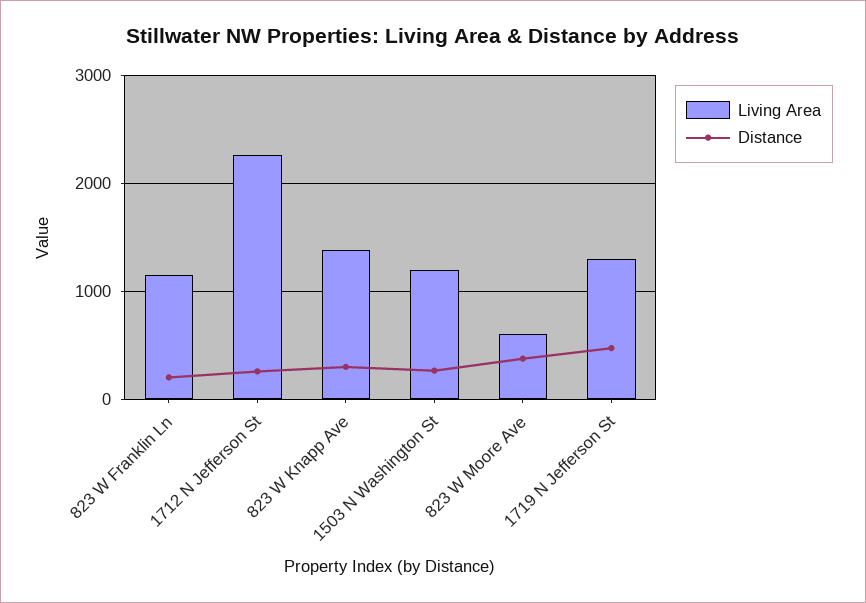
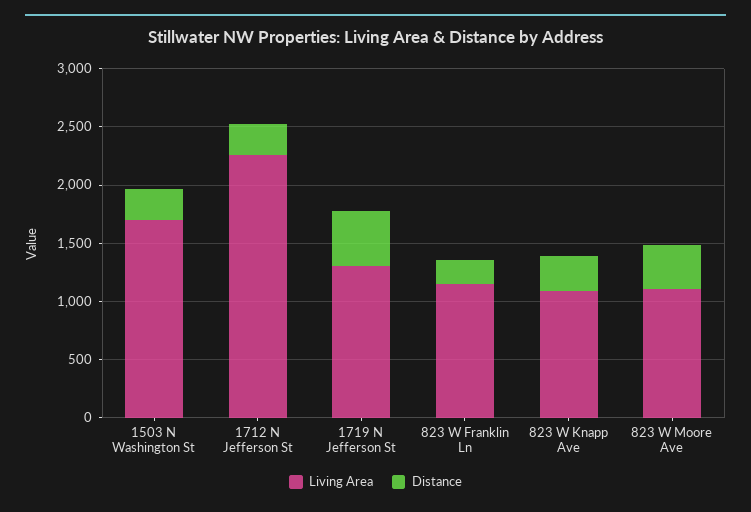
  {
    "Living Area": {
      "823 W Franklin Ln": 1200,
      "1712 N Jefferson St": 2300,
-     "823 W Knapp Ave": 1400,
+     "823 W Knapp Ave": 1100,
-     "1503 N Washington St": 1200,
+     "1503 N Washington St": 1700,
-     "823 W Moore Ave": 600,
+     "823 W Moore Ave": 1100,
      "1719 N Jefferson St": 1300
    },
    "Distance": {
      "823 W Franklin Ln": 200,
      "1712 N Jefferson St": 300,
      "823 W Knapp Ave": 300,
      "1503 N Washington St": 300,
      "823 W Moore Ave": 400,
      "1719 N Jefferson St": 500
    }
  }

